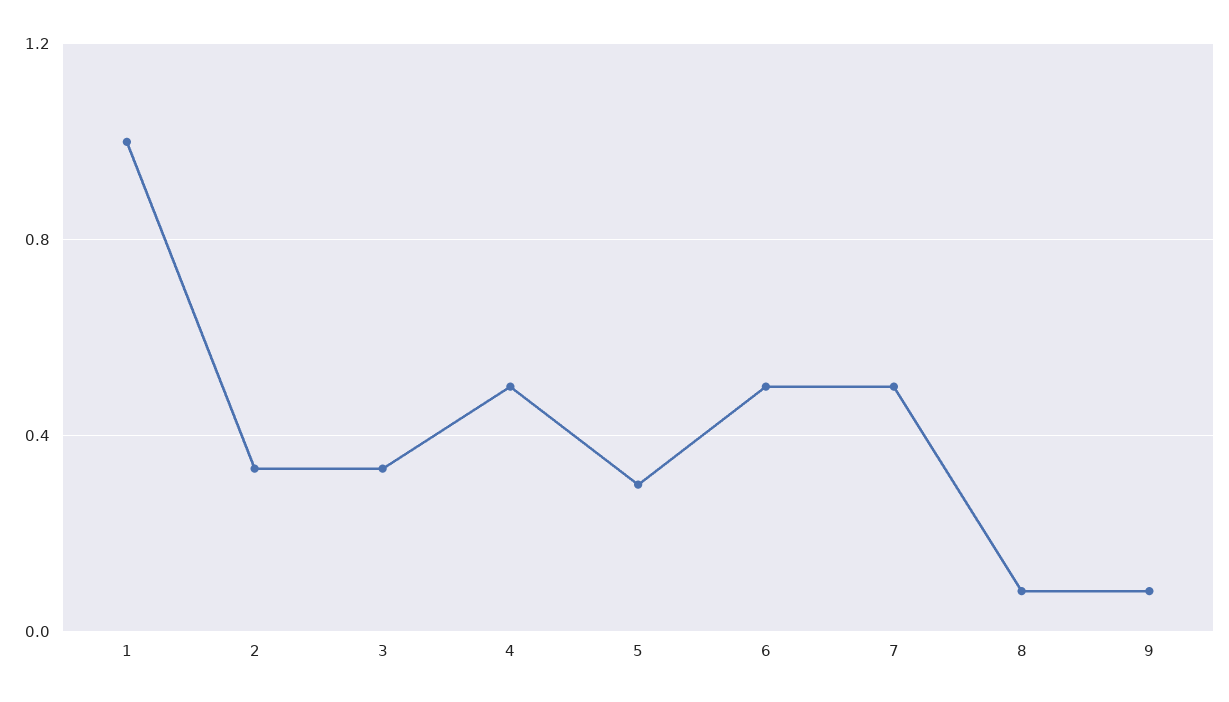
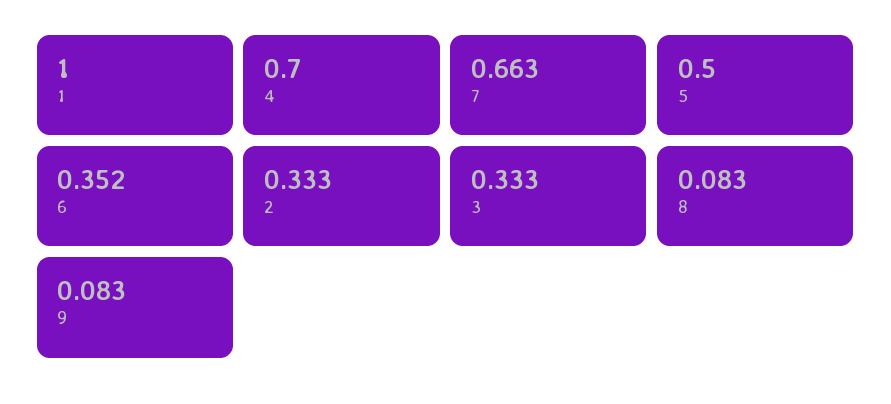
  {
    "1": 1,
    "2": 0.333,
    "3": 0.333,
-   "4": 0.5,
+   "4": 0.7,
-   "5": 0.3,
+   "5": 0.5,
-   "6": 0.5,
+   "6": 0.352,
-   "7": 0.5,
+   "7": 0.663,
    "8": 0.083,
    "9": 0.083
  }

